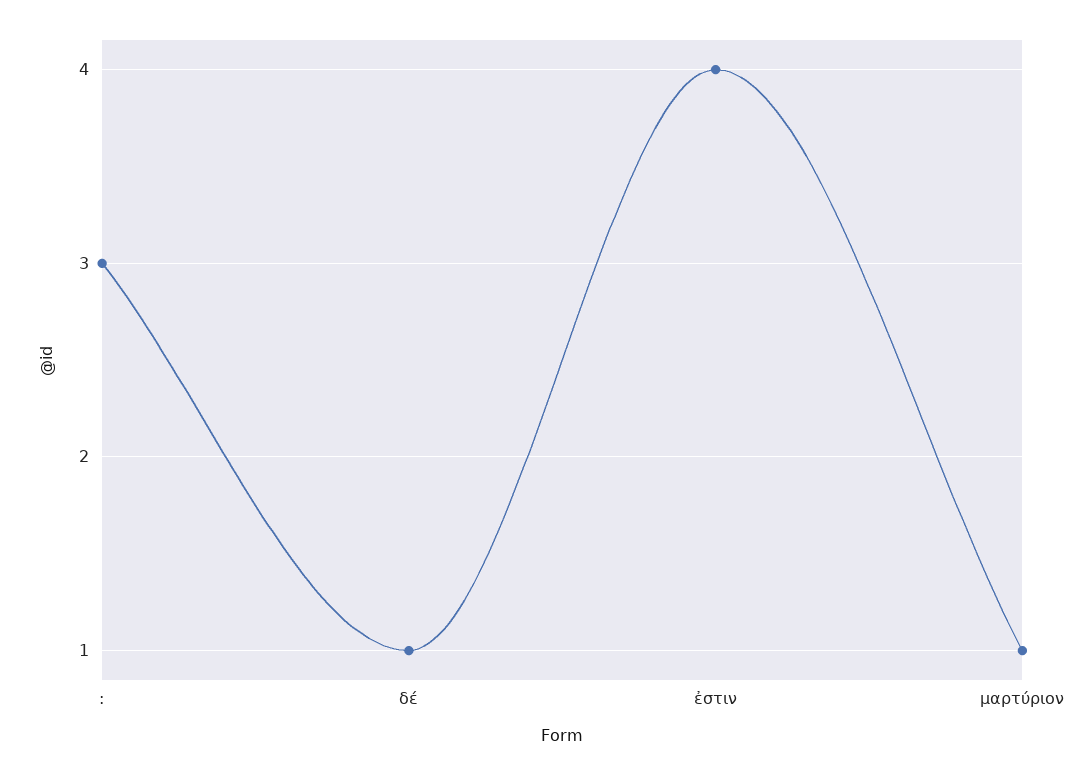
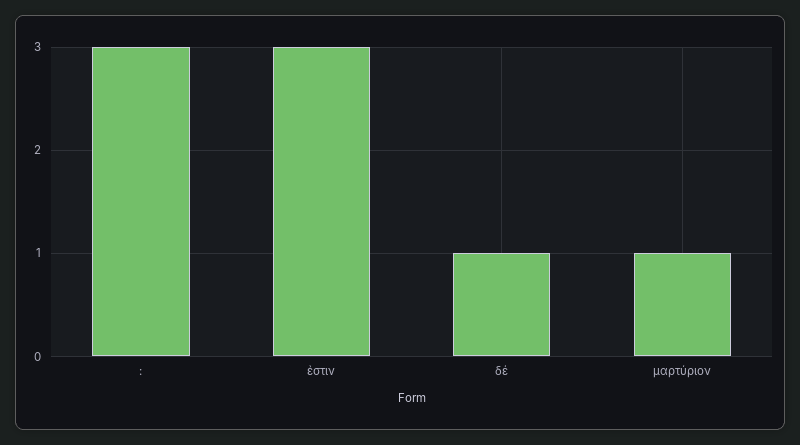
  {
    ":": 3,
    "δέ": 1,
-   "ἐστιν": 4,
+   "ἐστιν": 3,
    "μαρτύριον": 1
  }

